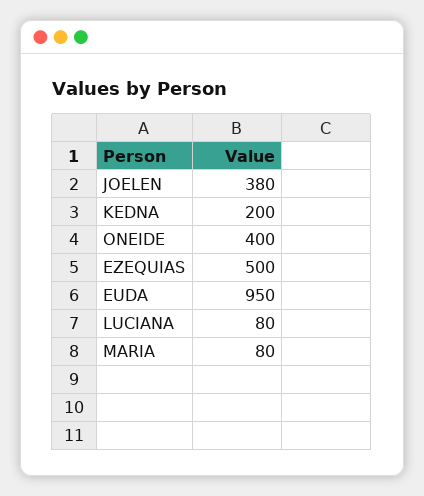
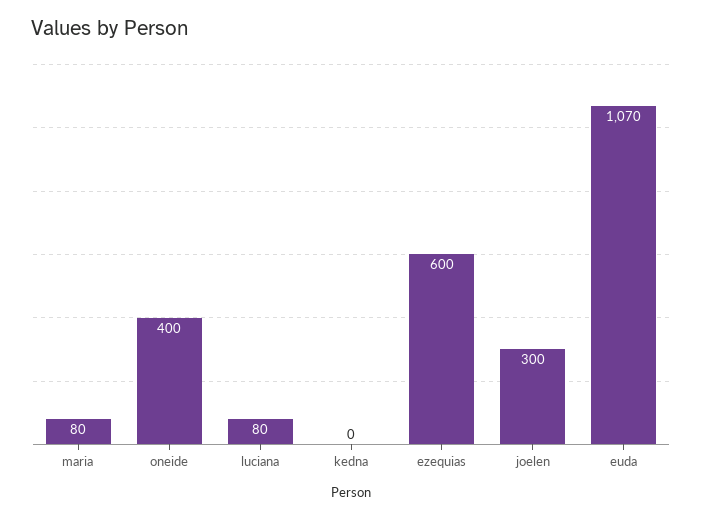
  {
-   "JOELEN": 380,
+   "JOELEN": 300,
-   "KEDNA": 200,
+   "KEDNA": 0,
    "ONEIDE": 400,
-   "EZEQUIAS": 500,
+   "EZEQUIAS": 600,
-   "EUDA": 950,
+   "EUDA": 1070,
    "LUCIANA": 80,
    "MARIA": 80
  }

